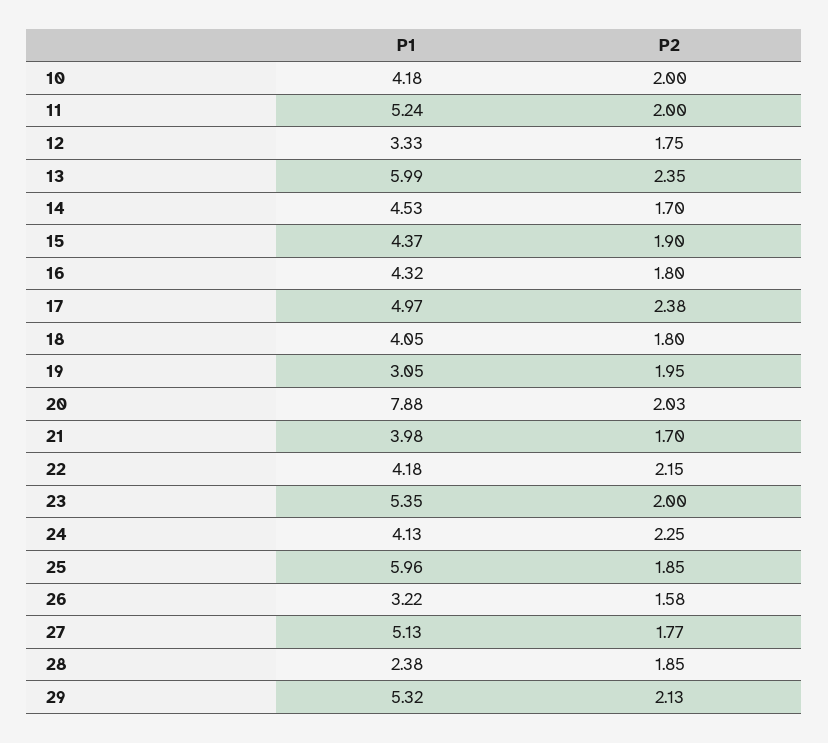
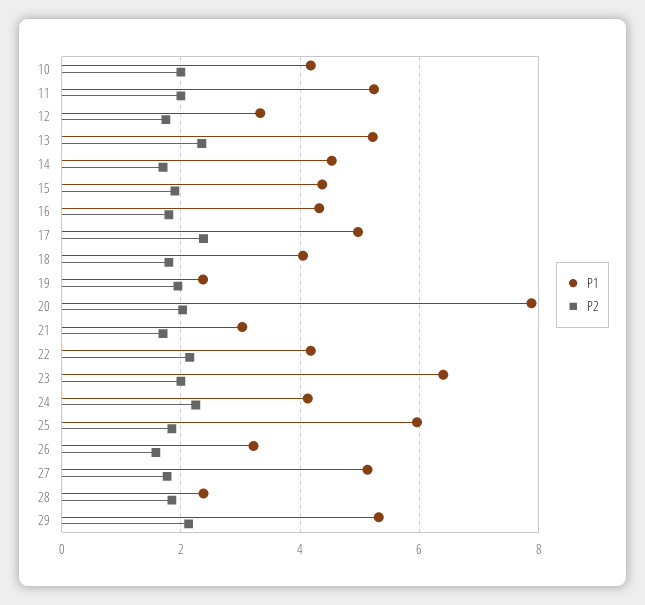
  {
    "P1": {
      "10": 4.18,
      "11": 5.24,
      "12": 3.33,
-     "13": 5.99,
+     "13": 5.2,
      "14": 4.53,
      "15": 4.37,
      "16": 4.32,
      "17": 4.97,
      "18": 4.05,
-     "19": 3.05,
+     "19": 2.4,
      "20": 7.88,
-     "21": 3.98,
+     "21": 3,
      "22": 4.18,
-     "23": 5.35,
+     "23": 6.4,
      "24": 4.13,
      "25": 5.96,
      "26": 3.22,
      "27": 5.13,
      "28": 2.38,
      "29": 5.32
    },
    "P2": {
      "10": 2,
      "11": 2,
      "12": 1.75,
      "13": 2.35,
      "14": 1.7,
      "15": 1.9,
      "16": 1.8,
      "17": 2.38,
      "18": 1.8,
      "19": 1.95,
      "20": 2.03,
      "21": 1.7,
      "22": 2.15,
      "23": 2,
      "24": 2.25,
      "25": 1.85,
      "26": 1.58,
      "27": 1.77,
      "28": 1.85,
      "29": 2.13
    }
  }

